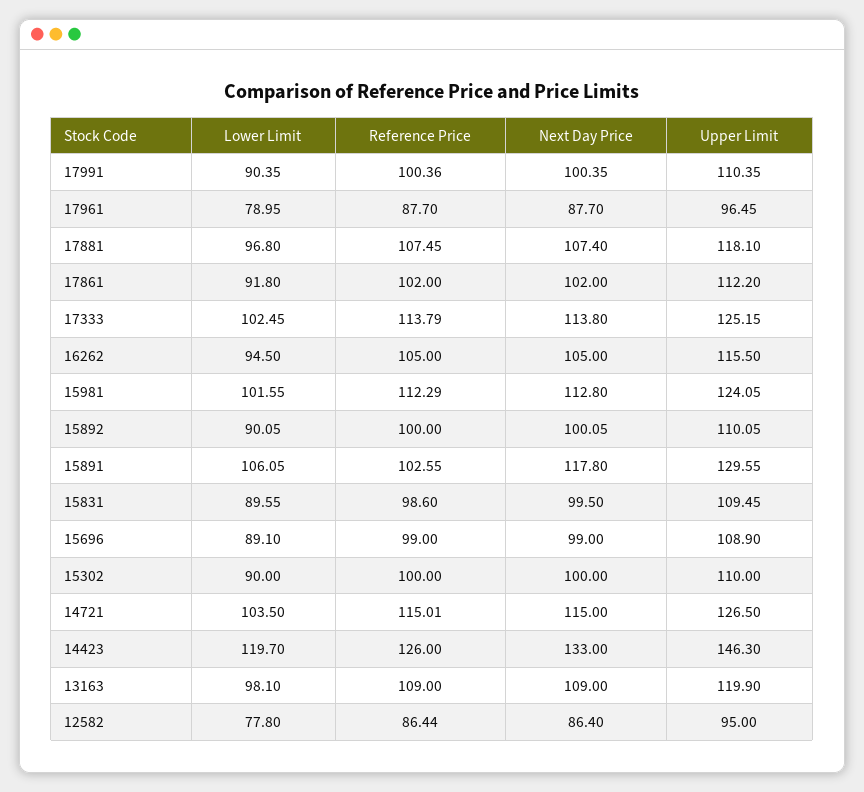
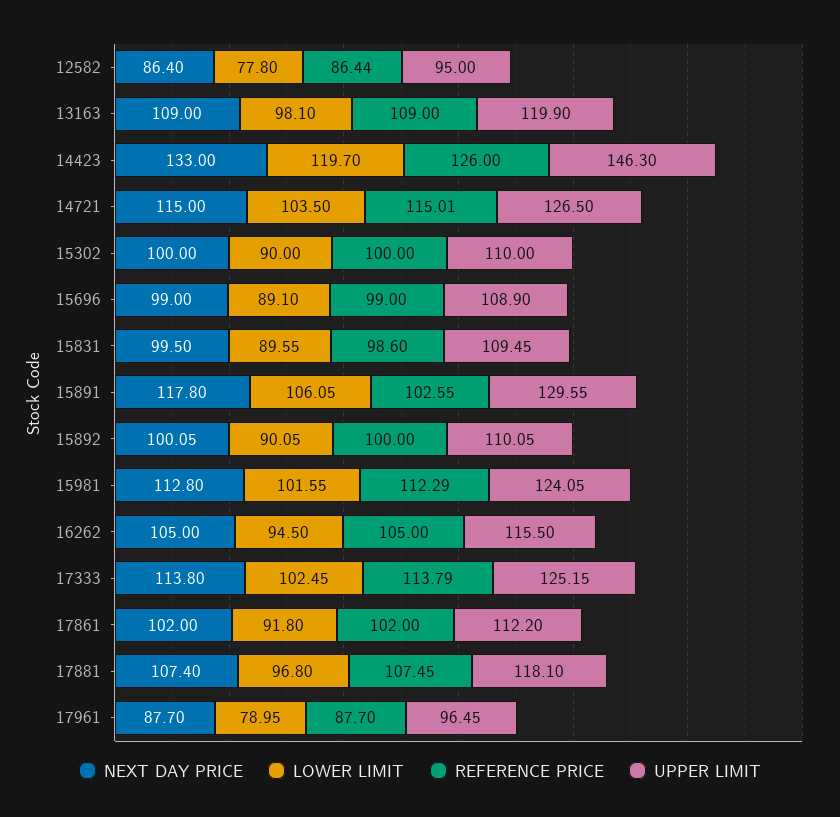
  {
    "Lower Limit": {
-     "17991": 90.35,
      "17961": 78.95,
      "17881": 96.8,
      "17861": 91.8,
      "17333": 102.45,
      "16262": 94.5,
      "15981": 101.55,
      "15892": 90.05,
      "15891": 106.05,
      "15831": 89.55,
      "15696": 89.1,
      "15302": 90,
      "14721": 103.5,
      "14423": 119.7,
      "13163": 98.1,
      "12582": 77.8
    },
    "Reference Price": {
-     "17991": 100.36,
      "17961": 87.7,
      "17881": 107.45,
      "17861": 102,
      "17333": 113.79,
      "16262": 105,
      "15981": 112.29,
      "15892": 100,
      "15891": 102.55,
      "15831": 98.6,
      "15696": 99,
      "15302": 100,
      "14721": 115.01,
      "14423": 126,
      "13163": 109,
      "12582": 86.44
    },
    "Next Day Price": {
-     "17991": 100.35,
      "17961": 87.7,
      "17881": 107.4,
      "17861": 102,
      "17333": 113.8,
      "16262": 105,
      "15981": 112.8,
      "15892": 100.05,
      "15891": 117.8,
      "15831": 99.5,
      "15696": 99,
      "15302": 100,
      "14721": 115,
      "14423": 133,
      "13163": 109,
      "12582": 86.4
    },
    "Upper Limit": {
-     "17991": 110.35,
      "17961": 96.45,
      "17881": 118.1,
      "17861": 112.2,
      "17333": 125.15,
      "16262": 115.5,
      "15981": 124.05,
      "15892": 110.05,
      "15891": 129.55,
      "15831": 109.45,
      "15696": 108.9,
      "15302": 110,
      "14721": 126.5,
      "14423": 146.3,
      "13163": 119.9,
      "12582": 95
    }
  }

